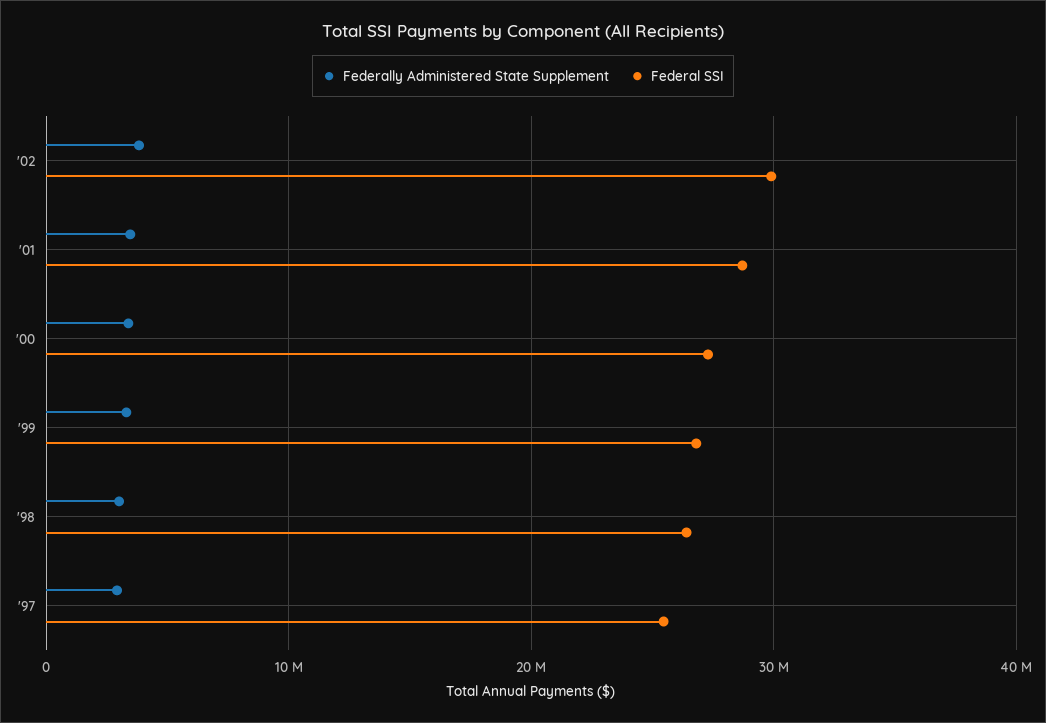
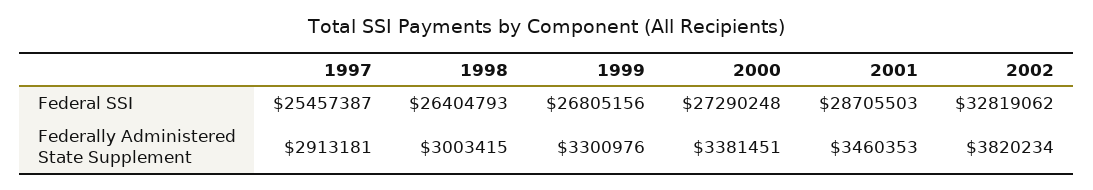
  {
    "Federally Administered State Supplement": {
      "'02": 3820234,
      "'01": 3460353,
      "'00": 3381451,
      "'99": 3300976,
      "'98": 3003415,
      "'97": 2913181
    },
    "Federal SSI": {
-     "'02": 30000000,
+     "'02": 32819062,
      "'01": 28705503,
      "'00": 27290248,
      "'99": 26805156,
      "'98": 26404793,
      "'97": 25457387
    }
  }

